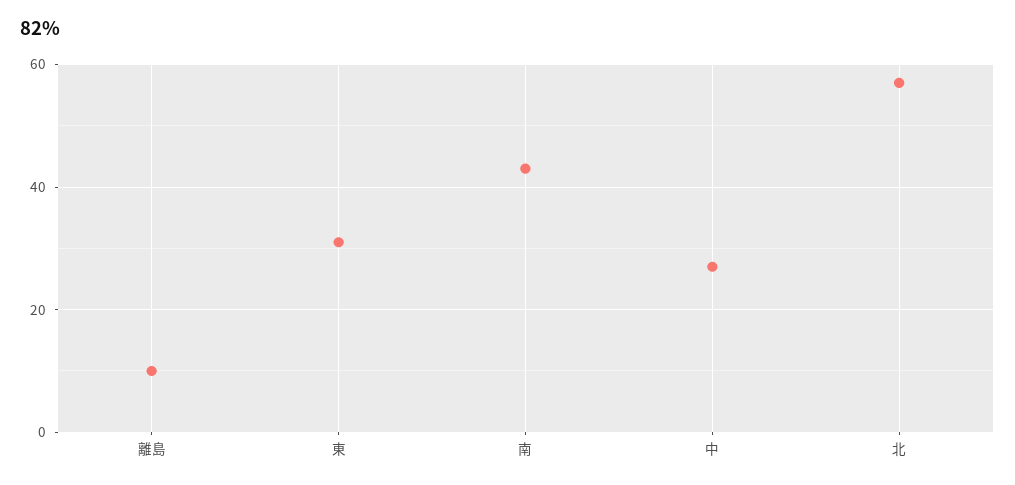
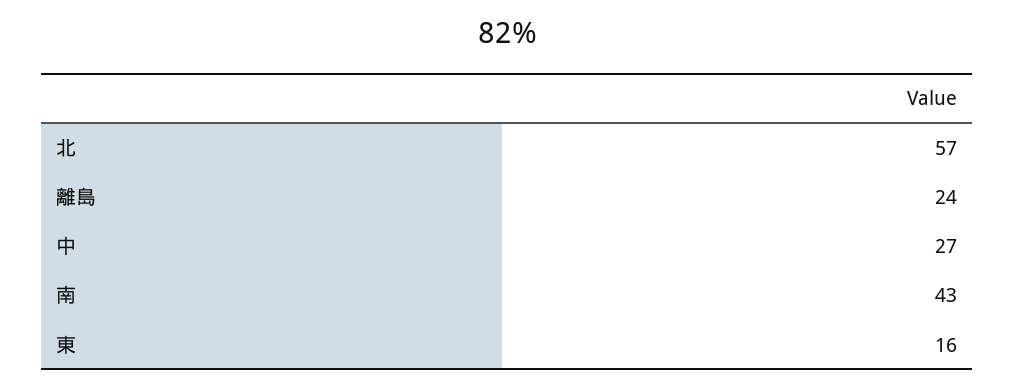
  {
-   "離島": 10,
+   "離島": 24,
-   "東": 30,
+   "東": 16,
    "南": 43,
    "中": 27,
    "北": 57
  }

